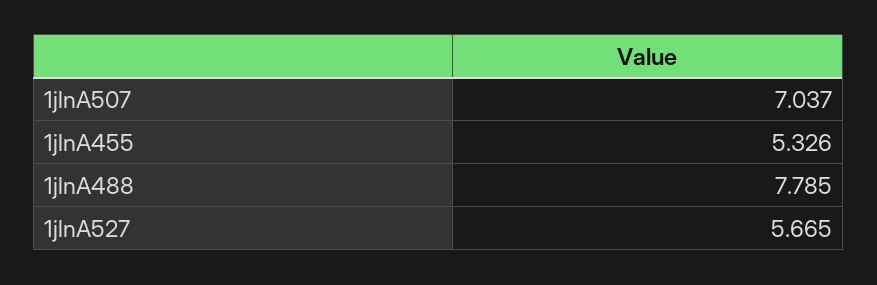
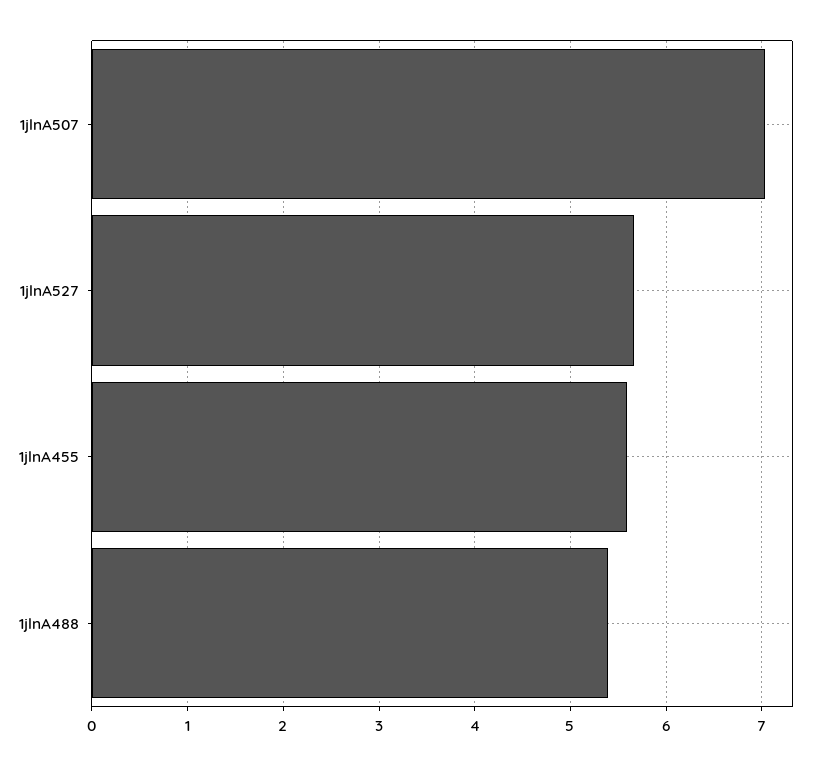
  {
    "1jlnA507": 7.037,
-   "1jlnA455": 5.326,
+   "1jlnA455": 5.6,
-   "1jlnA488": 7.785,
+   "1jlnA488": 5.4,
    "1jlnA527": 5.665
  }

